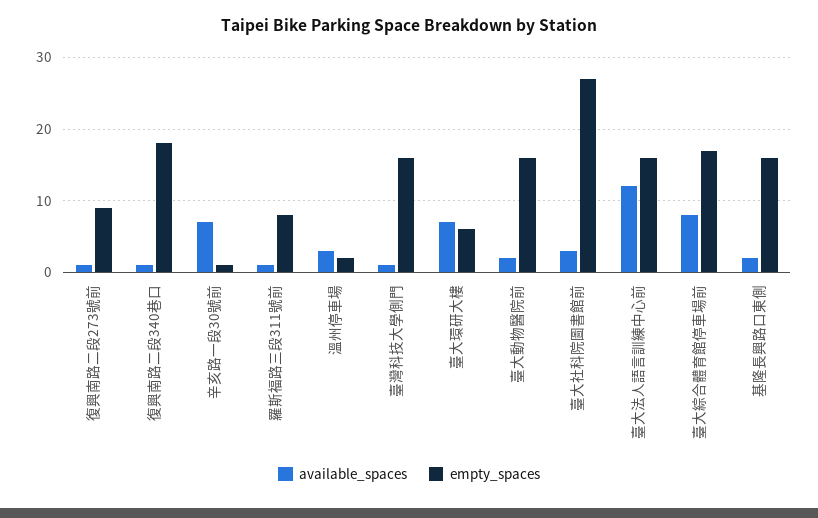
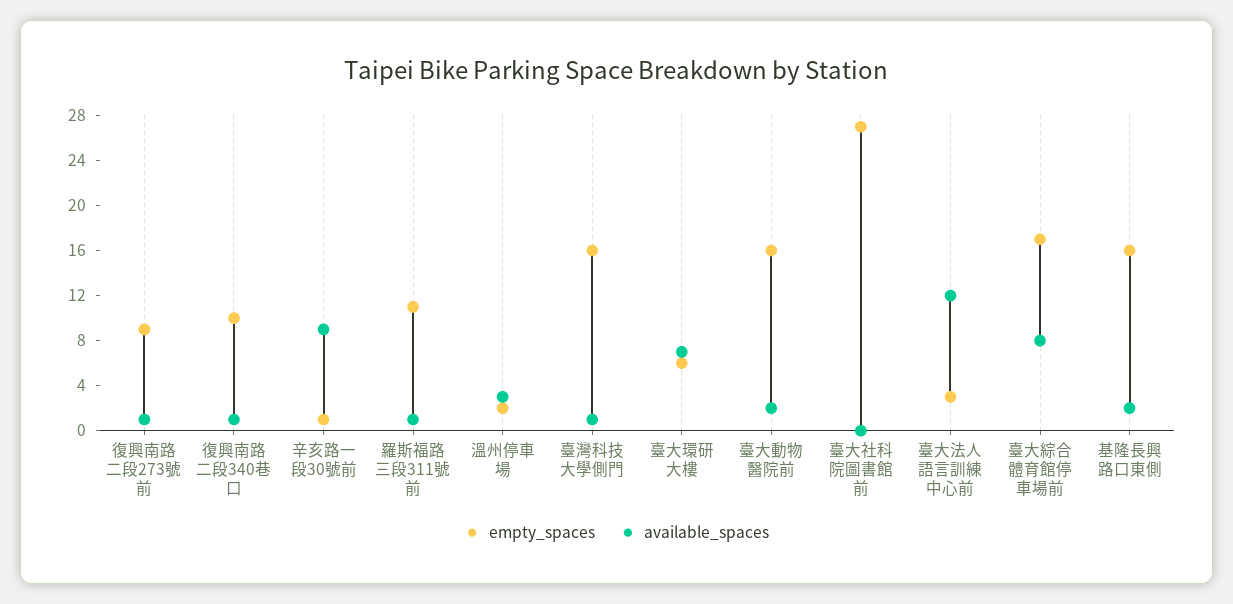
  {
    "available_spaces": {
      "復興南路二段273號前": 1,
      "復興南路二段340巷口": 1,
-     "辛亥路一段30號前": 7,
+     "辛亥路一段30號前": 9,
      "羅斯福路三段311號前": 1,
      "溫州停車場": 3,
      "臺灣科技大學側門": 1,
      "臺大環研大樓": 7,
      "臺大動物醫院前": 2,
-     "臺大社科院圖書館前": 3,
+     "臺大社科院圖書館前": 0,
      "臺大法人語言訓練中心前": 12,
      "臺大綜合體育館停車場前": 8,
      "基隆長興路口東側": 2
    },
    "empty_spaces": {
      "復興南路二段273號前": 9,
-     "復興南路二段340巷口": 18,
+     "復興南路二段340巷口": 10,
      "辛亥路一段30號前": 1,
-     "羅斯福路三段311號前": 8,
+     "羅斯福路三段311號前": 11,
      "溫州停車場": 2,
      "臺灣科技大學側門": 16,
      "臺大環研大樓": 6,
      "臺大動物醫院前": 16,
      "臺大社科院圖書館前": 27,
-     "臺大法人語言訓練中心前": 16,
+     "臺大法人語言訓練中心前": 3,
      "臺大綜合體育館停車場前": 17,
      "基隆長興路口東側": 16
    }
  }

